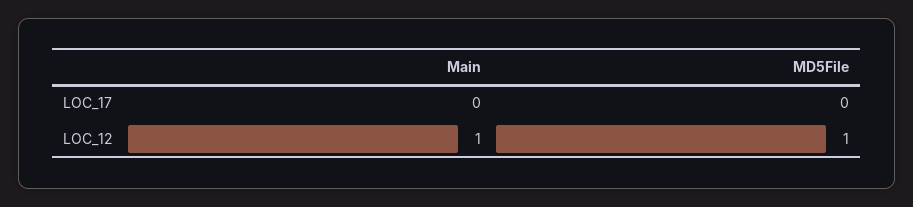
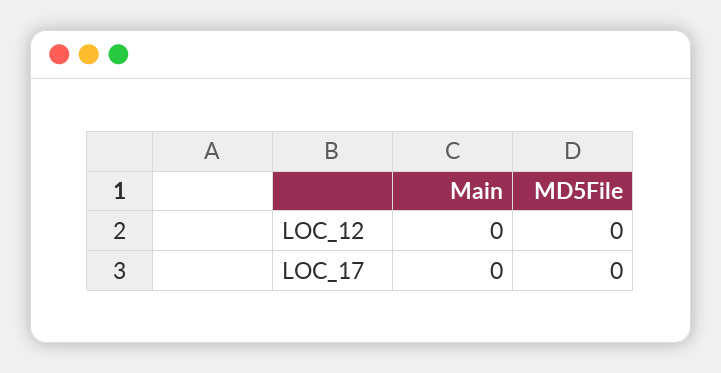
  {
    "Main": {
      "LOC_17": 0,
-     "LOC_12": 1
+     "LOC_12": 0
    },
    "MD5File": {
      "LOC_17": 0,
-     "LOC_12": 1
+     "LOC_12": 0
    }
  }

